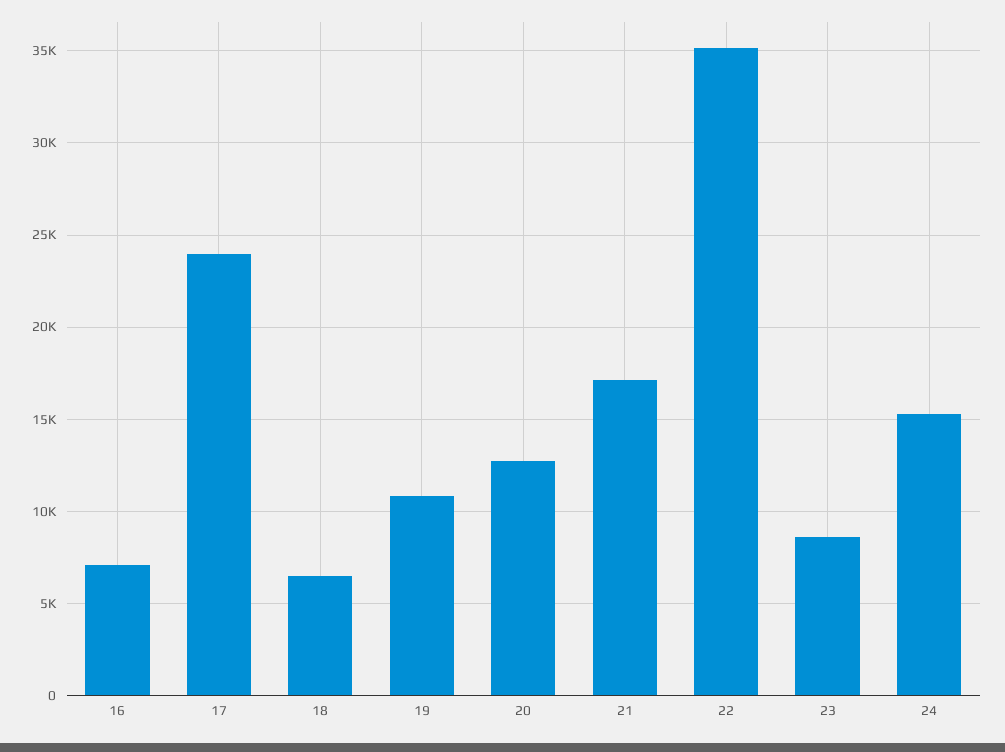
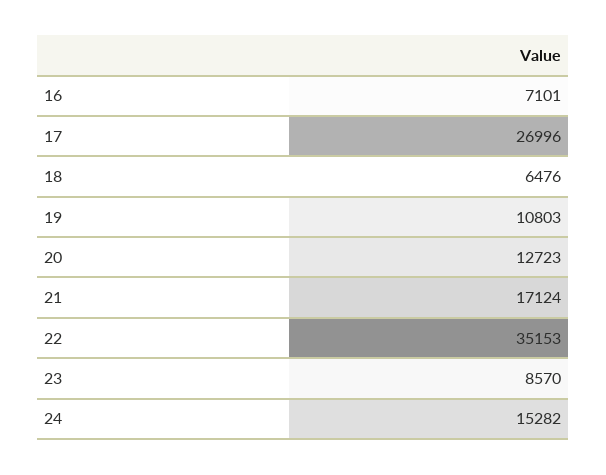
  {
    "16": 7101,
-   "17": 24000,
+   "17": 26996,
    "18": 6476,
    "19": 10803,
    "20": 12723,
    "21": 17124,
    "22": 35153,
    "23": 8570,
    "24": 15282
  }

